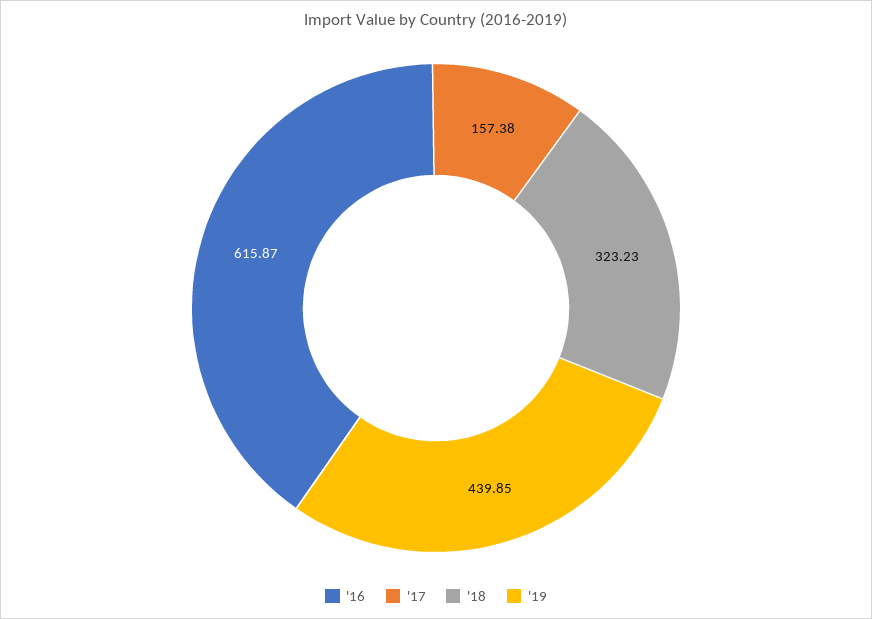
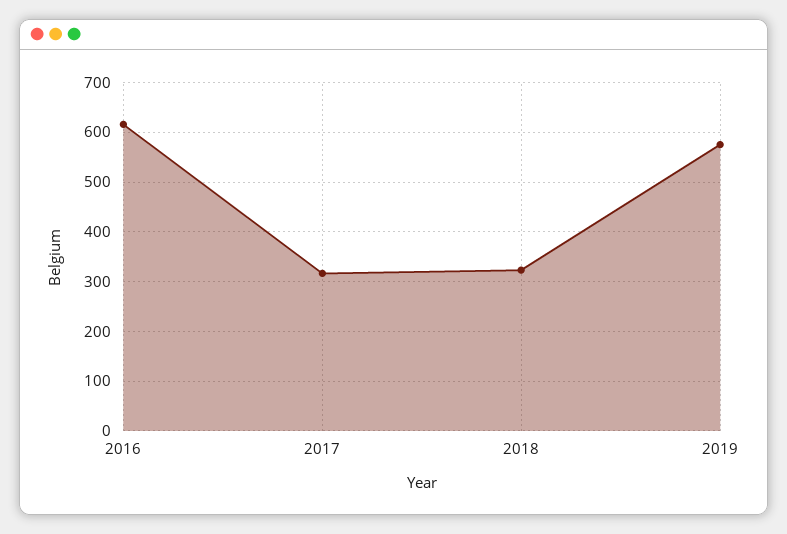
  {
    "'16": 615.87,
-   "'17": 157.38,
+   "'17": 320,
    "'18": 323.23,
-   "'19": 439.85
+   "'19": 580
  }

